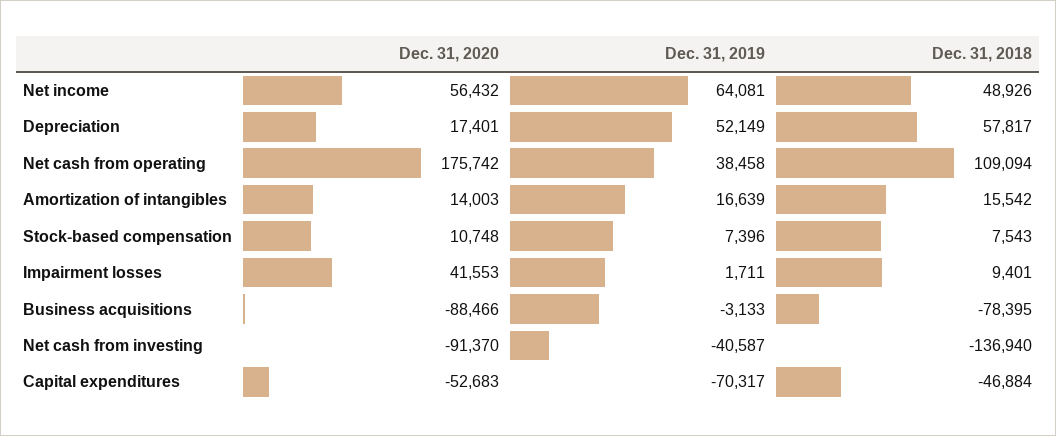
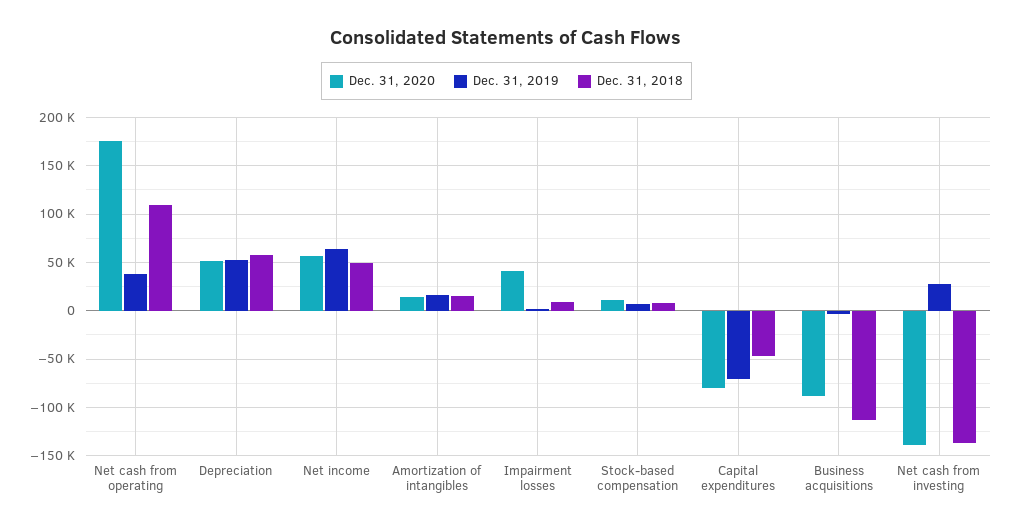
  {
    "Dec. 31, 2020": {
      "Net income": 56432,
-     "Depreciation": 17401,
+     "Depreciation": 50000,
      "Net cash from operating": 175742,
      "Amortization of intangibles": 14003,
      "Stock-based compensation": 10748,
      "Impairment losses": 41553,
      "Business acquisitions": -88466,
-     "Net cash from investing": -91370,
+     "Net cash from investing": -140000,
-     "Capital expenditures": -52683
+     "Capital expenditures": -80000
    },
    "Dec. 31, 2019": {
      "Net income": 64081,
      "Depreciation": 52149,
      "Net cash from operating": 38458,
      "Amortization of intangibles": 16639,
      "Stock-based compensation": 7396,
      "Impairment losses": 1711,
      "Business acquisitions": -3133,
-     "Net cash from investing": -40587,
+     "Net cash from investing": 30000,
      "Capital expenditures": -70317
    },
    "Dec. 31, 2018": {
      "Net income": 48926,
      "Depreciation": 57817,
      "Net cash from operating": 109094,
      "Amortization of intangibles": 15542,
      "Stock-based compensation": 7543,
      "Impairment losses": 9401,
-     "Business acquisitions": -78395,
+     "Business acquisitions": -110000,
      "Net cash from investing": -136940,
      "Capital expenditures": -46884
    }
  }

